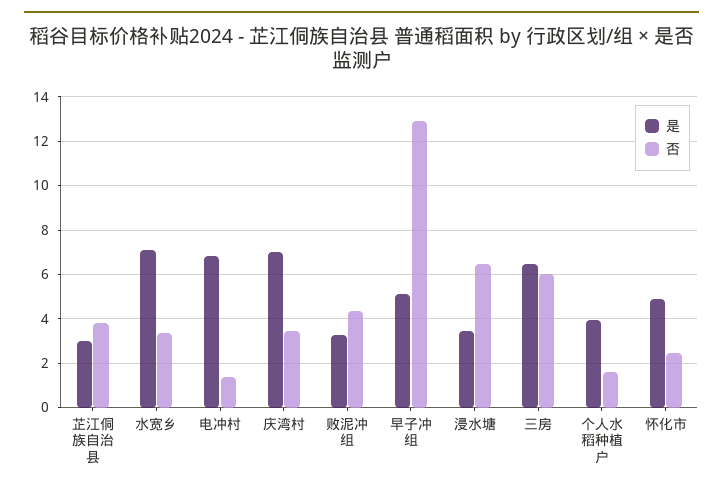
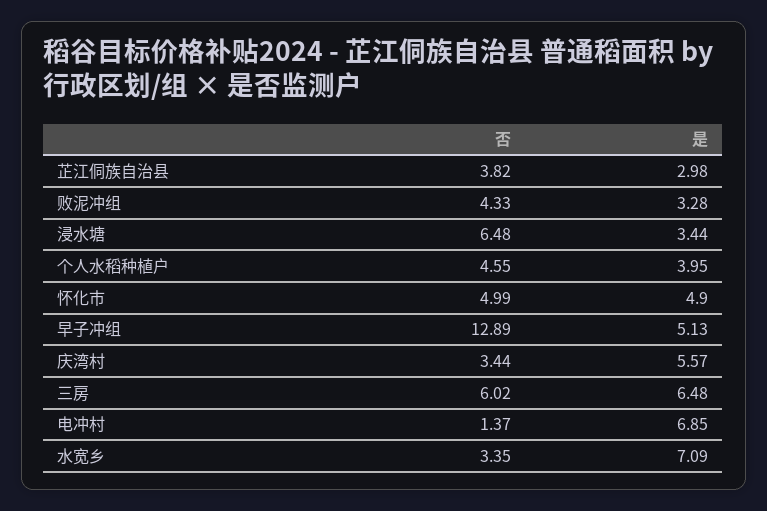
  {
    "是": {
      "芷江侗族自治县": 2.98,
      "水宽乡": 7.09,
      "电冲村": 6.85,
-     "庆湾村": 7,
+     "庆湾村": 5.57,
      "败泥冲组": 3.28,
      "早子冲组": 5.13,
      "浸水塘": 3.44,
      "三房": 6.48,
      "个人水稻种植户": 3.95,
      "怀化市": 4.9
    },
    "否": {
      "芷江侗族自治县": 3.82,
      "水宽乡": 3.35,
      "电冲村": 1.37,
      "庆湾村": 3.44,
      "败泥冲组": 4.33,
      "早子冲组": 12.89,
      "浸水塘": 6.48,
      "三房": 6.02,
-     "个人水稻种植户": 1.5,
+     "个人水稻种植户": 4.55,
-     "怀化市": 2.5
+     "怀化市": 4.99
    }
  }

